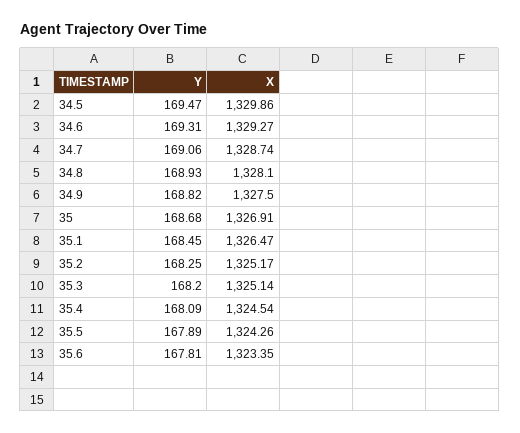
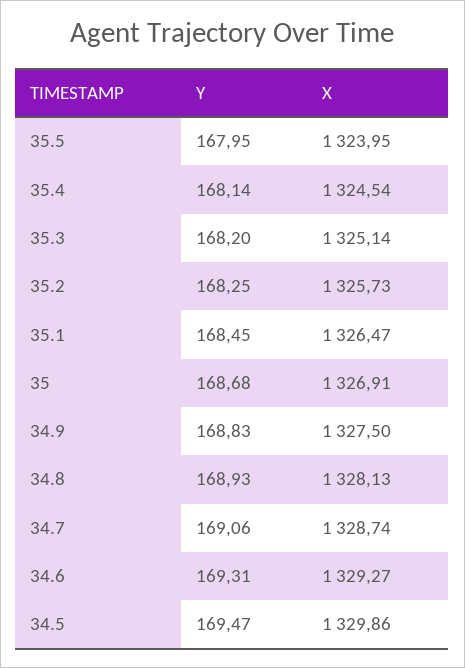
  {
    "Y": {
      "34.5": 169.47,
      "34.6": 169.31,
      "34.7": 169.06,
      "34.8": 168.93,
-     "34.9": 168.82,
+     "34.9": 168.83,
      "35": 168.68,
      "35.1": 168.45,
      "35.2": 168.25,
      "35.3": 168.2,
-     "35.4": 168.09,
+     "35.4": 168.14,
-     "35.5": 167.89,
+     "35.5": 167.95
-     "35.6": 167.81
    },
    "X": {
      "34.5": 1329.86,
      "34.6": 1329.27,
      "34.7": 1328.74,
-     "34.8": 1328.1,
+     "34.8": 1328.13,
      "34.9": 1327.5,
      "35": 1326.91,
      "35.1": 1326.47,
-     "35.2": 1325.17,
+     "35.2": 1325.73,
      "35.3": 1325.14,
      "35.4": 1324.54,
-     "35.5": 1324.26,
+     "35.5": 1323.95
-     "35.6": 1323.35
    }
  }

